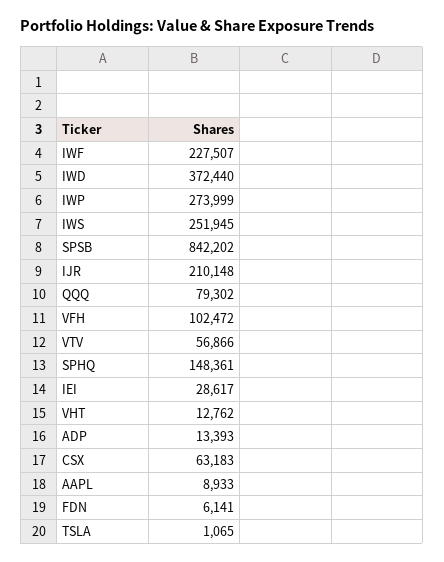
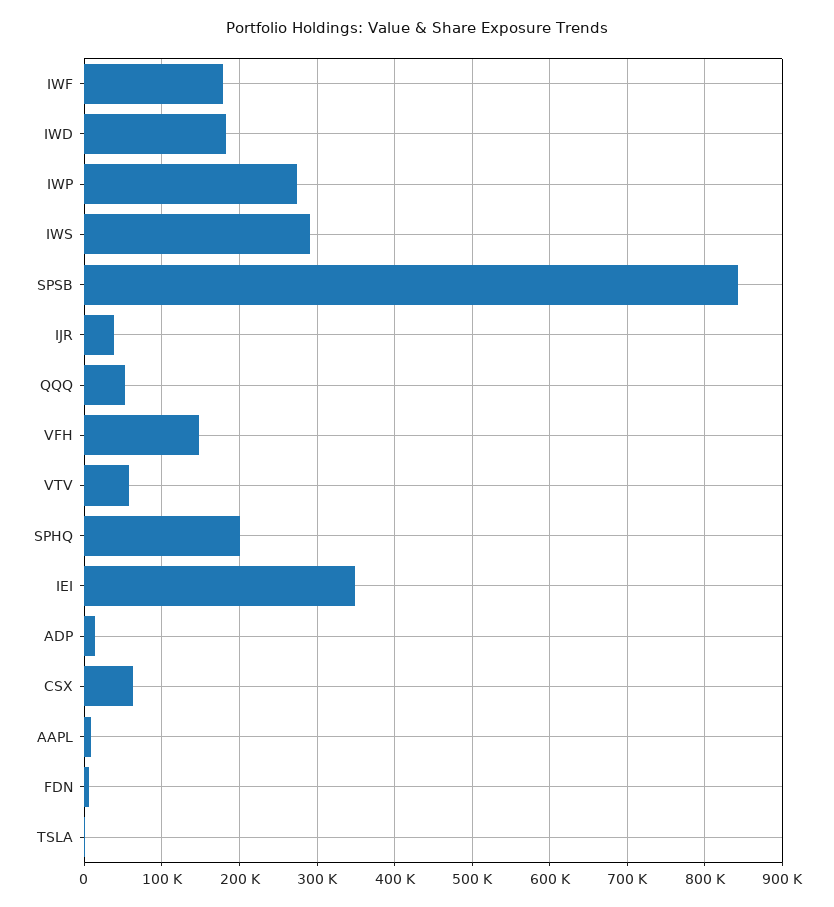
  {
-   "IWF": 227507,
+   "IWF": 180000,
-   "IWD": 372440,
+   "IWD": 180000,
    "IWP": 273999,
-   "IWS": 251945,
+   "IWS": 290000,
    "SPSB": 842202,
-   "IJR": 210148,
+   "IJR": 40000,
-   "QQQ": 79302,
+   "QQQ": 50000,
-   "VFH": 102472,
+   "VFH": 150000,
    "VTV": 56866,
-   "SPHQ": 148361,
+   "SPHQ": 200000,
-   "IEI": 28617,
+   "IEI": 350000,
-   "VHT": 12762,
    "ADP": 13393,
    "CSX": 63183,
    "AAPL": 8933,
    "FDN": 6141,
    "TSLA": 1065
  }

